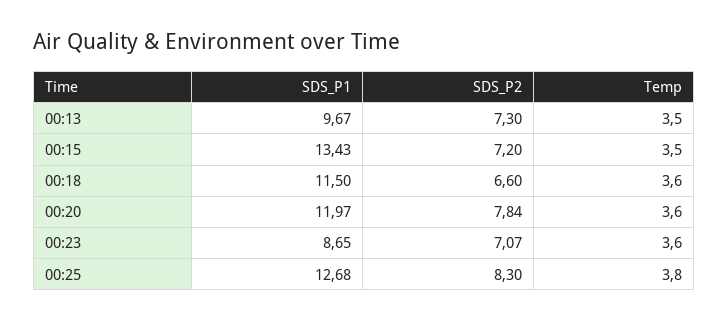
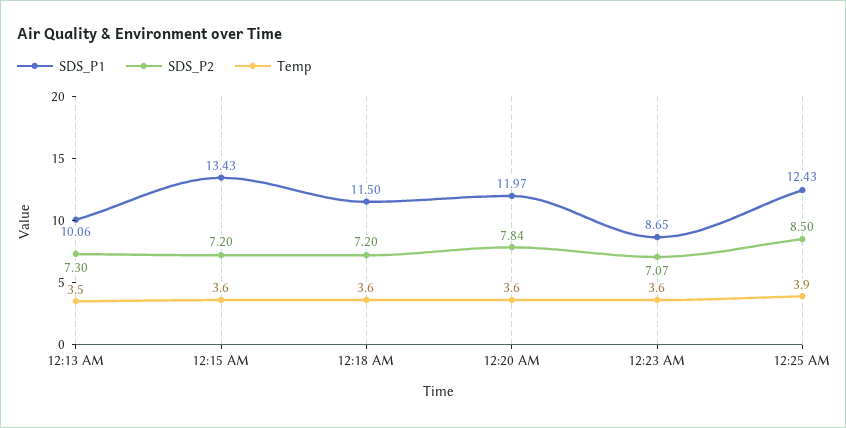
  {
    "SDS_P1": {
-     "00:13": 9.67,
+     "00:13": 10.06,
      "00:15": 13.43,
      "00:18": 11.5,
      "00:20": 11.97,
      "00:23": 8.65,
-     "00:25": 12.68
+     "00:25": 12.43
    },
    "SDS_P2": {
      "00:13": 7.3,
      "00:15": 7.2,
-     "00:18": 6.6,
+     "00:18": 7.2,
      "00:20": 7.84,
      "00:23": 7.07,
-     "00:25": 8.3
+     "00:25": 8.5
    },
    "Temp": {
      "00:13": 3.5,
-     "00:15": 3.5,
+     "00:15": 3.6,
      "00:18": 3.6,
      "00:20": 3.6,
      "00:23": 3.6,
-     "00:25": 3.8
+     "00:25": 3.9
    }
  }

